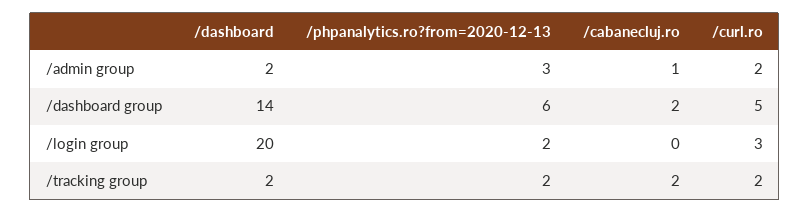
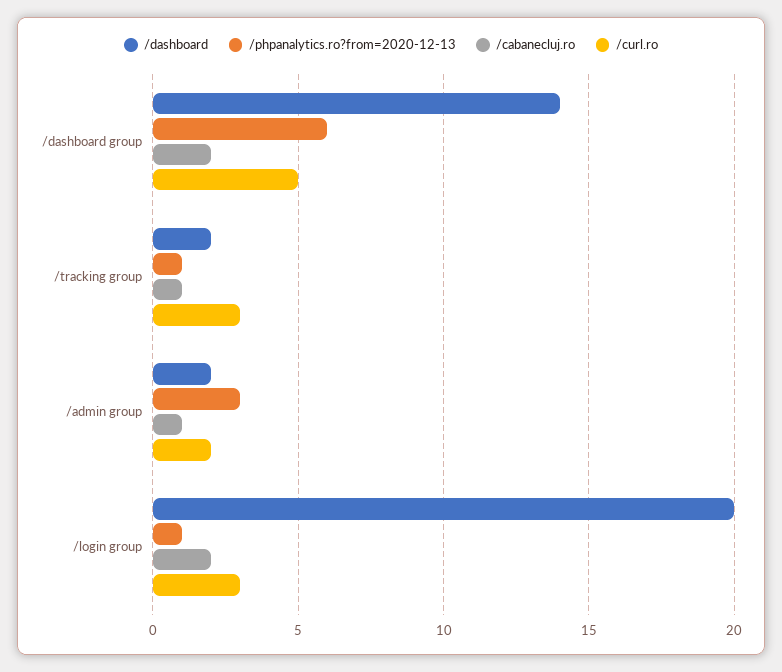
  {
    "/dashboard": {
      "/admin group": 2,
      "/dashboard group": 14,
      "/login group": 20,
      "/tracking group": 2
    },
    "/phpanalytics.ro?from=2020-12-13": {
      "/admin group": 3,
      "/dashboard group": 6,
-     "/login group": 2,
+     "/login group": 1,
-     "/tracking group": 2
+     "/tracking group": 1
    },
    "/cabanecluj.ro": {
      "/admin group": 1,
      "/dashboard group": 2,
-     "/login group": 0,
+     "/login group": 2,
-     "/tracking group": 2
+     "/tracking group": 1
    },
    "/curl.ro": {
      "/admin group": 2,
      "/dashboard group": 5,
      "/login group": 3,
-     "/tracking group": 2
+     "/tracking group": 3
    }
  }

